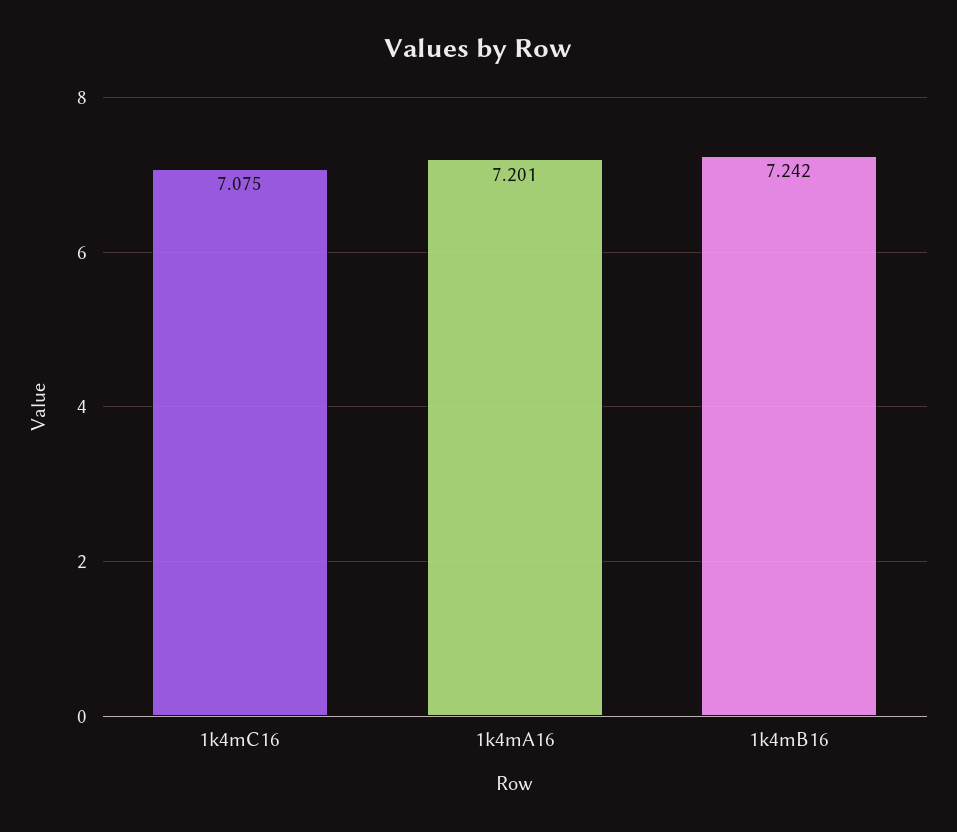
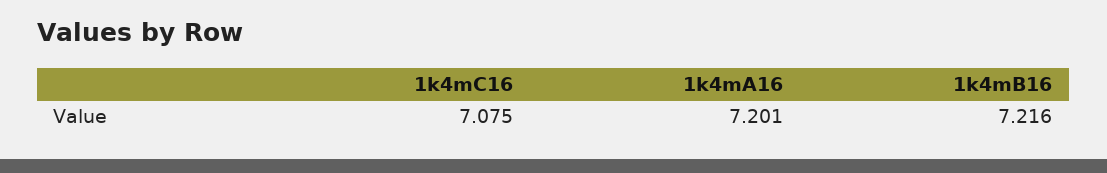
  {
    "1k4mC16": 7.075,
    "1k4mA16": 7.201,
-   "1k4mB16": 7.242
+   "1k4mB16": 7.216
  }

